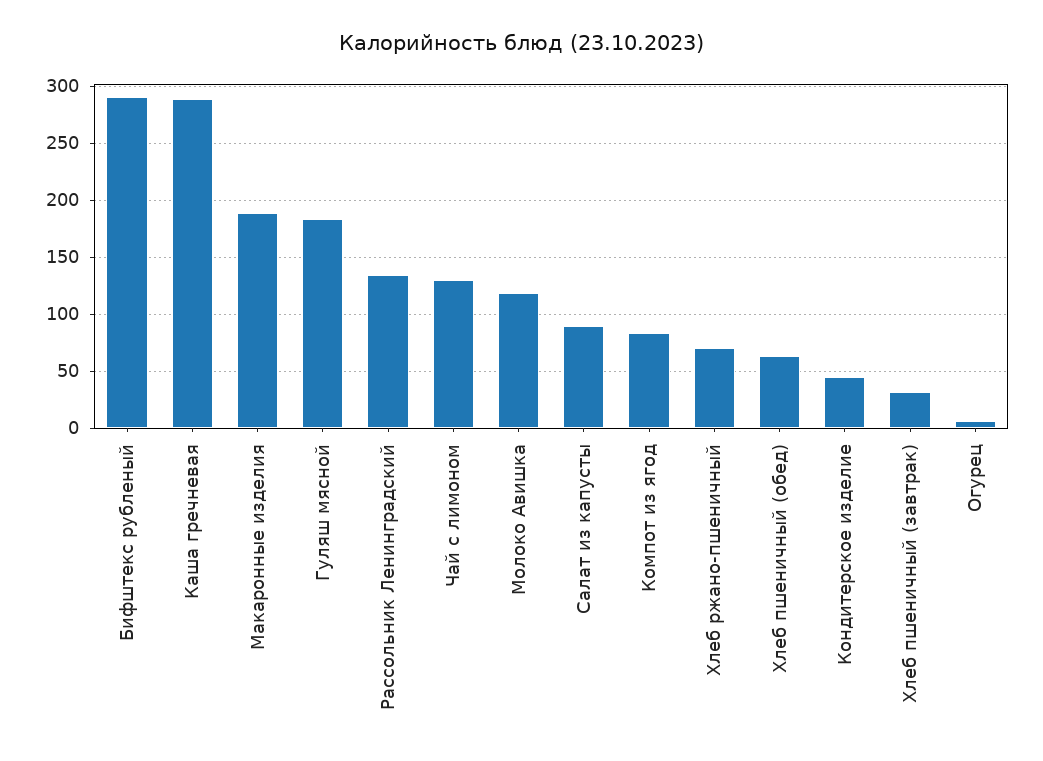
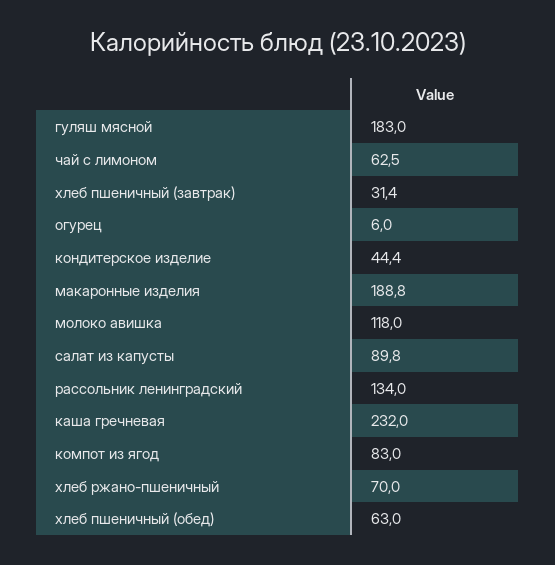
  {
-   "Бифштекс рубленый": 290,
-   "Каша гречневая": 290,
+   "Каша гречневая": 232,
    "Макаронные изделия": 188.8,
    "Гуляш мясной": 183,
    "Рассольник Ленинградский": 134,
-   "Чай с лимоном": 130,
+   "Чай с лимоном": 62.5,
    "Молоко Авишка": 118,
    "Салат из капусты": 89.8,
    "Компот из ягод": 83,
    "Хлеб ржано-пшеничный": 70,
    "Хлеб пшеничный (обед)": 63,
    "Кондитерское изделие": 44.4,
    "Хлеб пшеничный (завтрак)": 31.4,
    "Огурец": 6
  }

